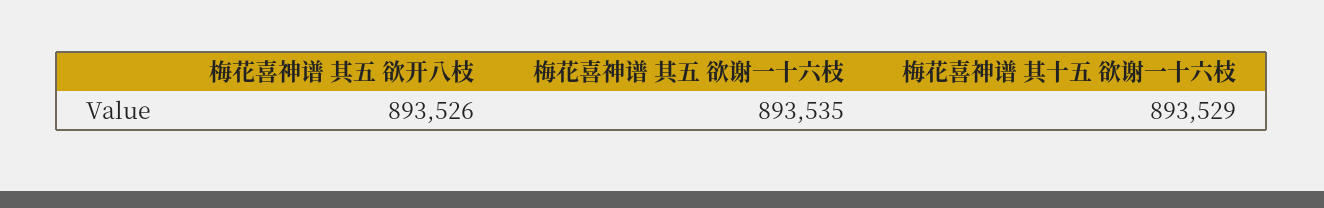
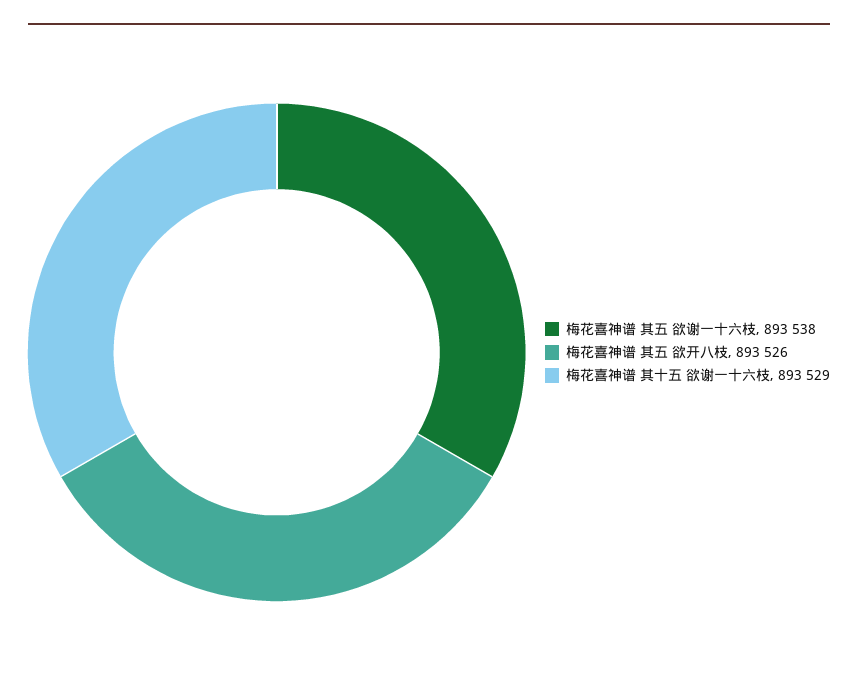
  {
    "梅花喜神谱 其五 欲开八枝": 893526,
-   "梅花喜神谱 其五 欲谢一十六枝": 893535,
+   "梅花喜神谱 其五 欲谢一十六枝": 893538,
    "梅花喜神谱 其十五 欲谢一十六枝": 893529
  }

